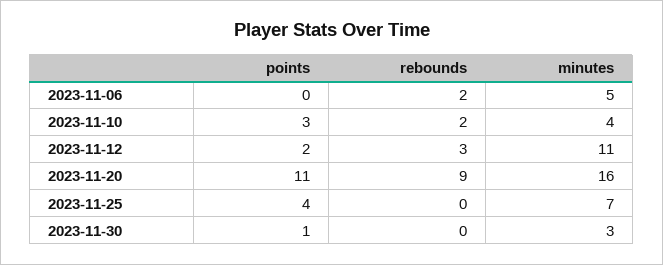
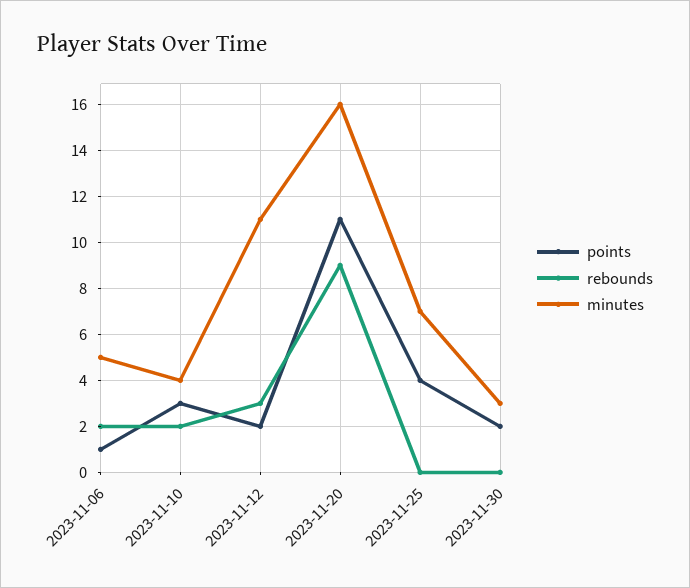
  {
    "points": {
-     "2023-11-06": 0,
+     "2023-11-06": 1,
      "2023-11-10": 3,
      "2023-11-12": 2,
      "2023-11-20": 11,
      "2023-11-25": 4,
-     "2023-11-30": 1
+     "2023-11-30": 2
    },
    "rebounds": {
      "2023-11-06": 2,
      "2023-11-10": 2,
      "2023-11-12": 3,
      "2023-11-20": 9,
      "2023-11-25": 0,
      "2023-11-30": 0
    },
    "minutes": {
      "2023-11-06": 5,
      "2023-11-10": 4,
      "2023-11-12": 11,
      "2023-11-20": 16,
      "2023-11-25": 7,
      "2023-11-30": 3
    }
  }

